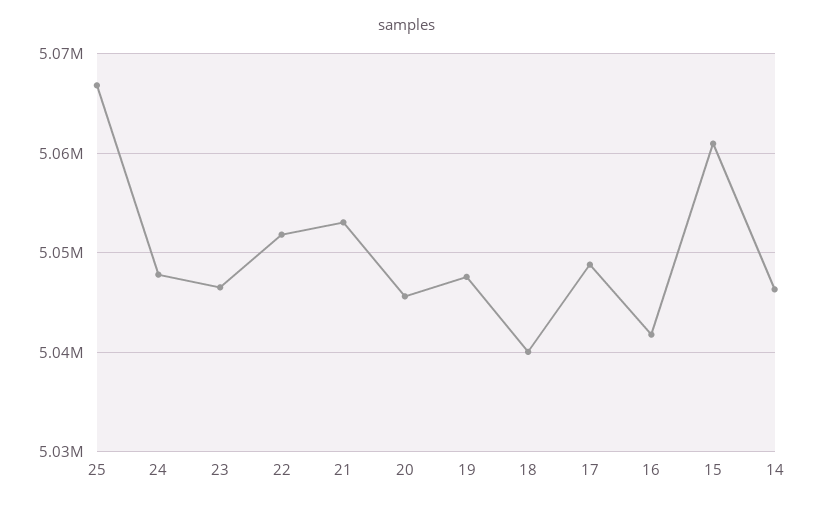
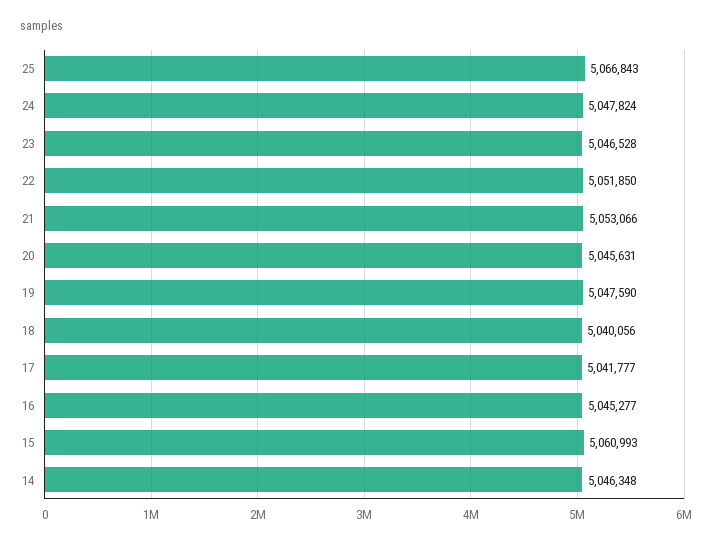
  {
    "25": 5066843,
    "24": 5047824,
    "23": 5046528,
    "22": 5051850,
    "21": 5053066,
    "20": 5045631,
    "19": 5047590,
    "18": 5040056,
-   "17": 5049000,
+   "17": 5041777,
-   "16": 5042000,
+   "16": 5045277,
    "15": 5060993,
    "14": 5046348
  }

